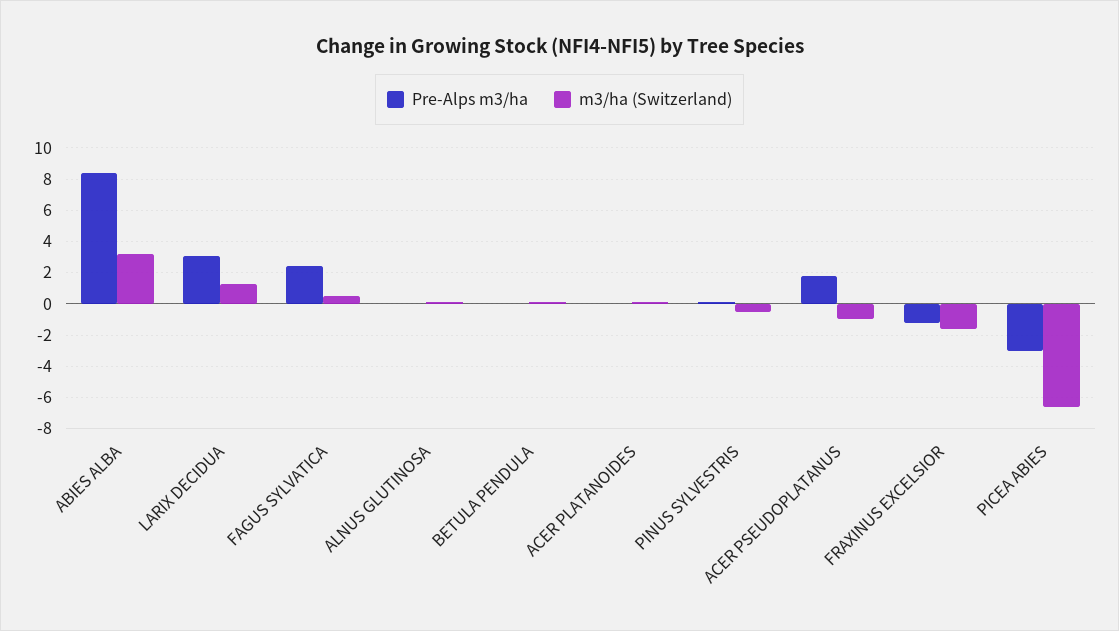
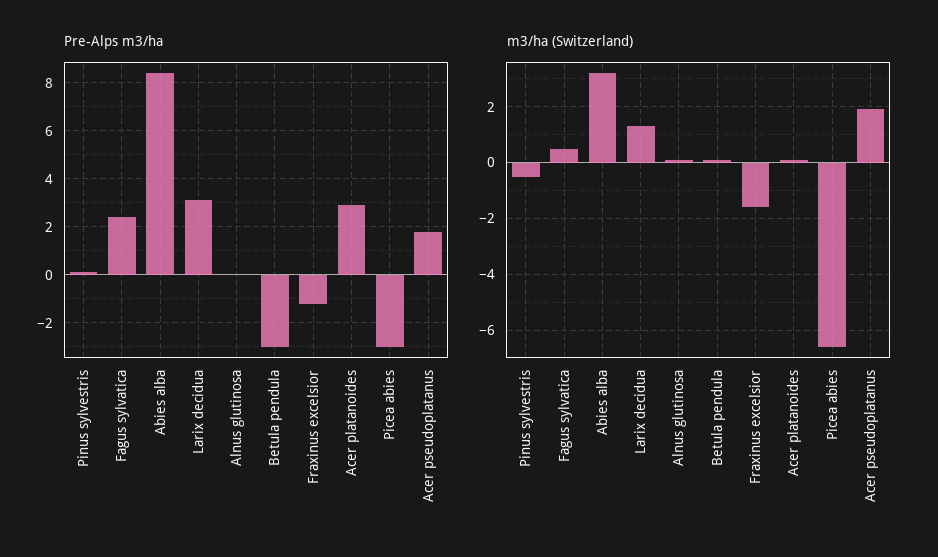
  {
    "Pre-Alps m3/ha": {
      "ABIES ALBA": 8.5,
      "LARIX DECIDUA": 3,
      "FAGUS SYLVATICA": 2.5,
      "ALNUS GLUTINOSA": 0,
-     "BETULA PENDULA": 0,
+     "BETULA PENDULA": -3,
-     "ACER PLATANOIDES": 0,
+     "ACER PLATANOIDES": 3,
      "PINUS SYLVESTRIS": 0,
      "ACER PSEUDOPLATANUS": 2,
      "FRAXINUS EXCELSIOR": -1,
      "PICEA ABIES": -3
    },
    "m3/ha (Switzerland)": {
      "ABIES ALBA": 3,
      "LARIX DECIDUA": 1.5,
      "FAGUS SYLVATICA": 0.5,
      "ALNUS GLUTINOSA": 0,
      "BETULA PENDULA": 0,
      "ACER PLATANOIDES": 0,
      "PINUS SYLVESTRIS": -0.5,
-     "ACER PSEUDOPLATANUS": -1,
+     "ACER PSEUDOPLATANUS": 2,
      "FRAXINUS EXCELSIOR": -1.5,
      "PICEA ABIES": -6.5
    }
  }

